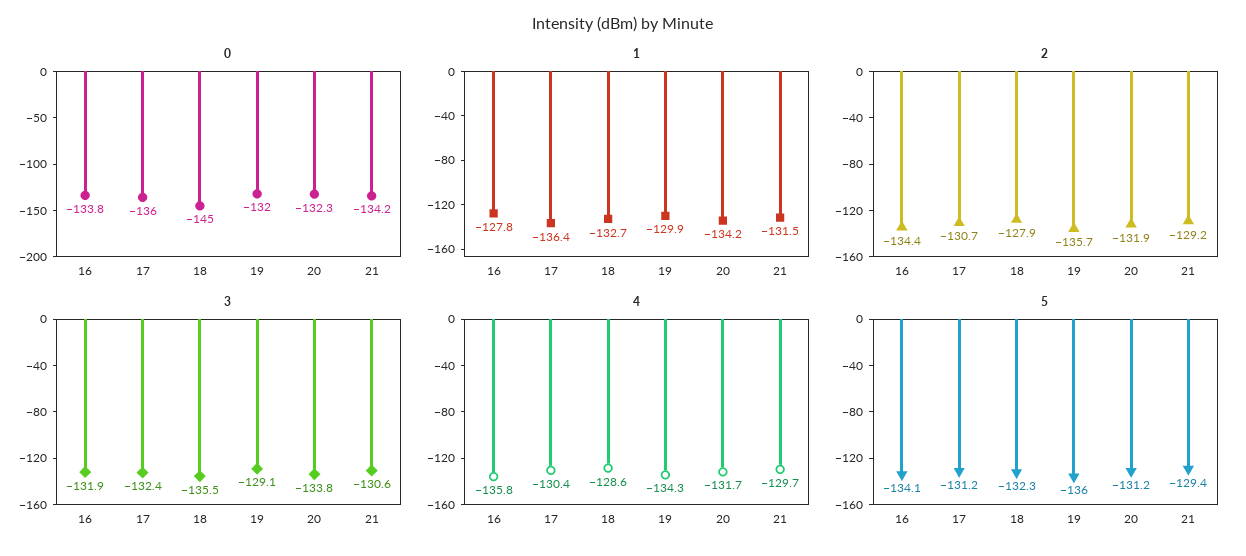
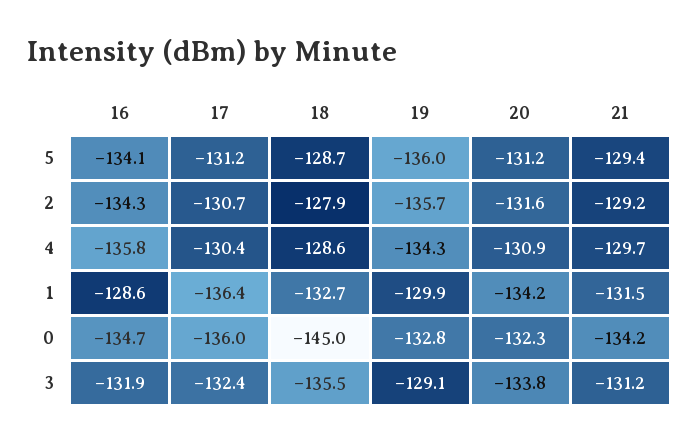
  {
    "0": {
-     "16": -133.8,
+     "16": -134.7,
      "17": -136,
      "18": -145,
-     "19": -132,
+     "19": -132.8,
      "20": -132.3,
      "21": -134.2
    },
    "1": {
-     "16": -127.8,
+     "16": -128.6,
      "17": -136.4,
      "18": -132.7,
      "19": -129.9,
      "20": -134.2,
      "21": -131.5
    },
    "2": {
-     "16": -134.4,
+     "16": -134.3,
      "17": -130.7,
      "18": -127.9,
      "19": -135.7,
-     "20": -131.9,
+     "20": -131.6,
      "21": -129.2
    },
    "3": {
      "16": -131.9,
      "17": -132.4,
      "18": -135.5,
      "19": -129.1,
      "20": -133.8,
-     "21": -130.6
+     "21": -131.2
    },
    "4": {
      "16": -135.8,
      "17": -130.4,
      "18": -128.6,
      "19": -134.3,
-     "20": -131.7,
+     "20": -130.9,
      "21": -129.7
    },
    "5": {
      "16": -134.1,
      "17": -131.2,
-     "18": -132.3,
+     "18": -128.7,
      "19": -136,
      "20": -131.2,
      "21": -129.4
    }
  }

